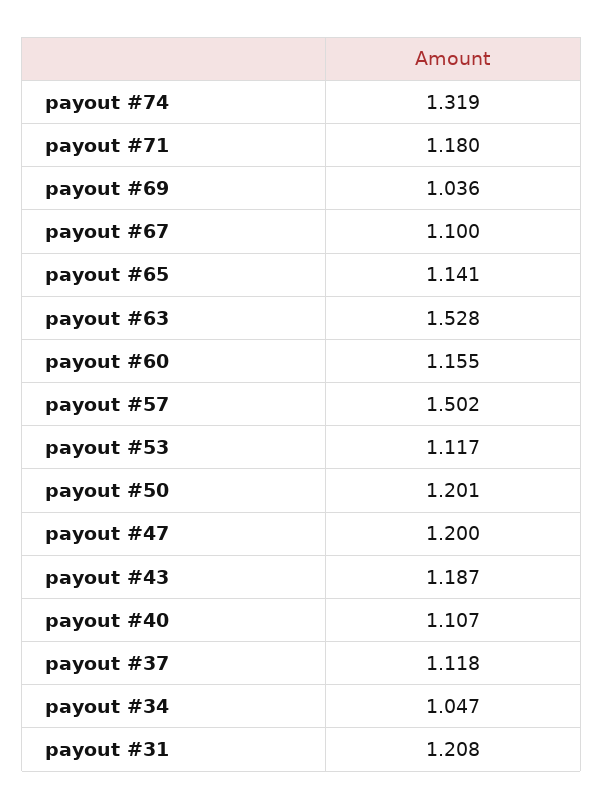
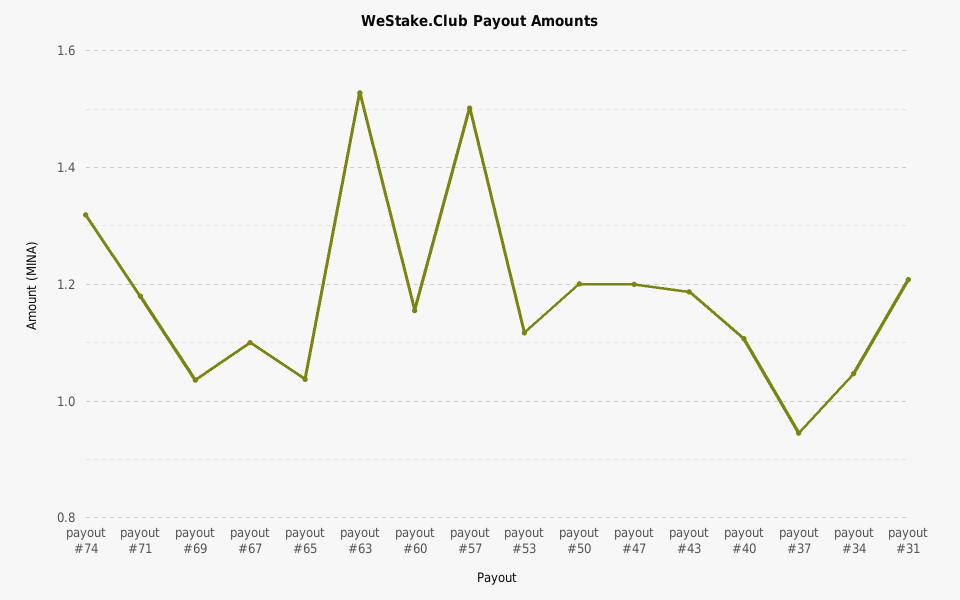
  {
    "payout #74": 1.319,
    "payout #71": 1.18,
    "payout #69": 1.036,
    "payout #67": 1.1,
-   "payout #65": 1.141,
+   "payout #65": 1.04,
    "payout #63": 1.528,
    "payout #60": 1.155,
    "payout #57": 1.502,
    "payout #53": 1.117,
    "payout #50": 1.201,
    "payout #47": 1.2,
    "payout #43": 1.187,
    "payout #40": 1.107,
-   "payout #37": 1.118,
+   "payout #37": 0.94,
    "payout #34": 1.047,
    "payout #31": 1.208
  }

